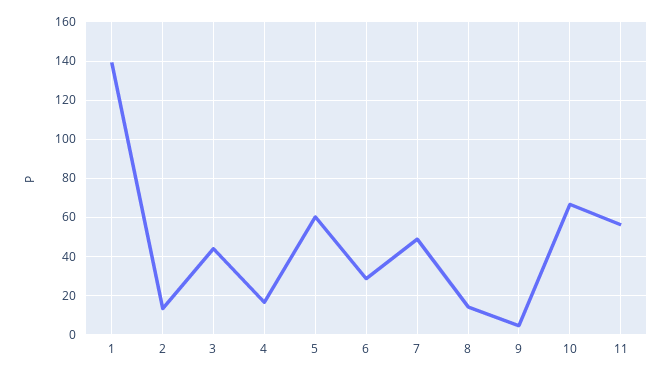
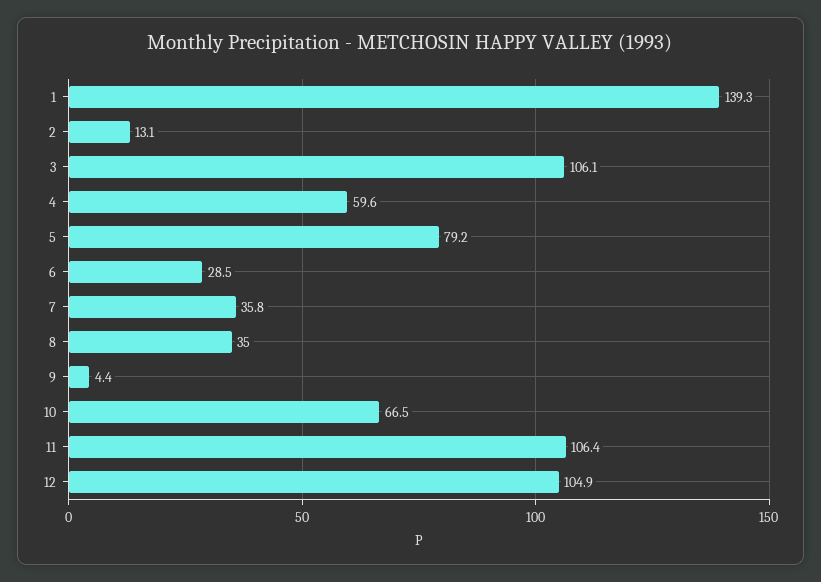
  {
    "1": 139.3,
    "2": 13.1,
-   "3": 45,
+   "3": 106.1,
-   "4": 15,
+   "4": 59.6,
-   "5": 60,
+   "5": 79.2,
    "6": 28.5,
-   "7": 50,
+   "7": 35.8,
-   "8": 15,
+   "8": 35,
    "9": 4.4,
    "10": 66.5,
-   "11": 55
+   "11": 106.4,
+   "12": 104.9
  }

